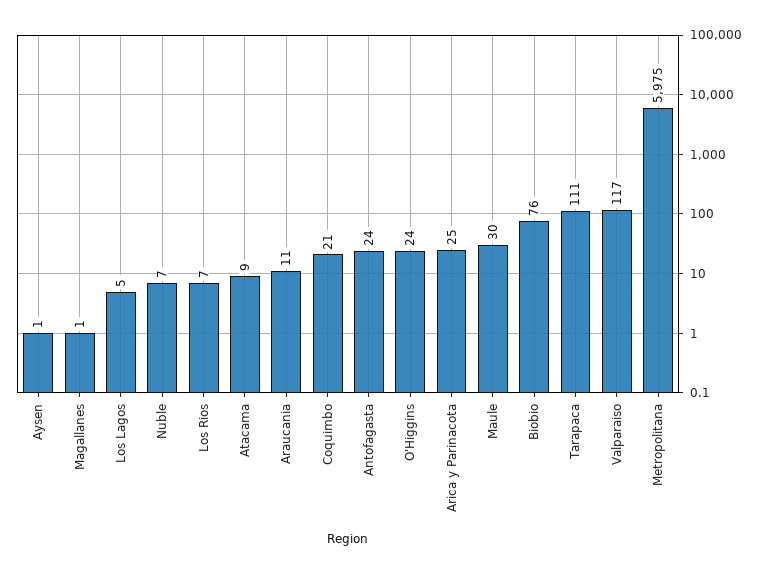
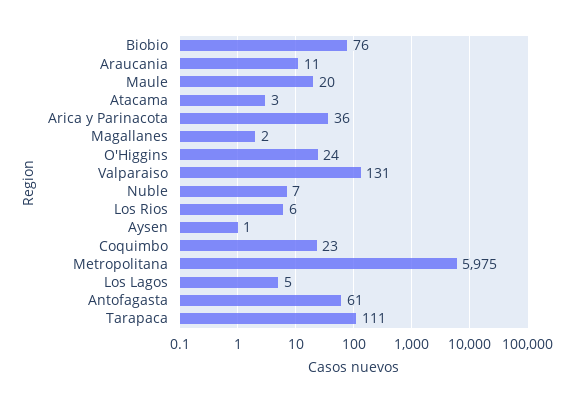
  {
    "Aysen": 1,
-   "Magallanes": 1,
+   "Magallanes": 2,
    "Los Lagos": 5,
    "Nuble": 7,
-   "Los Rios": 7,
+   "Los Rios": 6,
-   "Atacama": 9,
+   "Atacama": 3,
    "Araucania": 11,
-   "Coquimbo": 21,
+   "Coquimbo": 23,
-   "Antofagasta": 24,
+   "Antofagasta": 61,
    "O'Higgins": 24,
-   "Arica y Parinacota": 25,
+   "Arica y Parinacota": 36,
-   "Maule": 30,
+   "Maule": 20,
    "Biobio": 76,
    "Tarapaca": 111,
-   "Valparaiso": 117,
+   "Valparaiso": 131,
    "Metropolitana": 5975
  }

